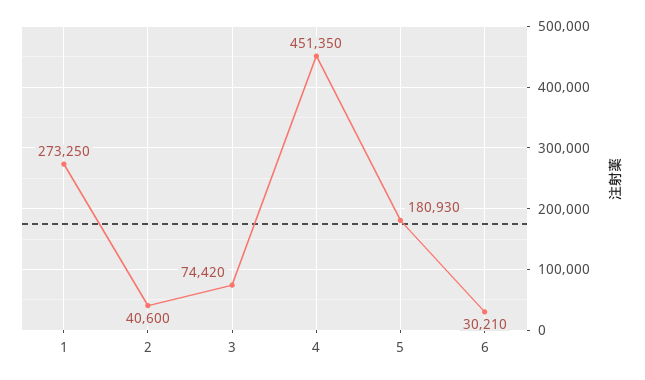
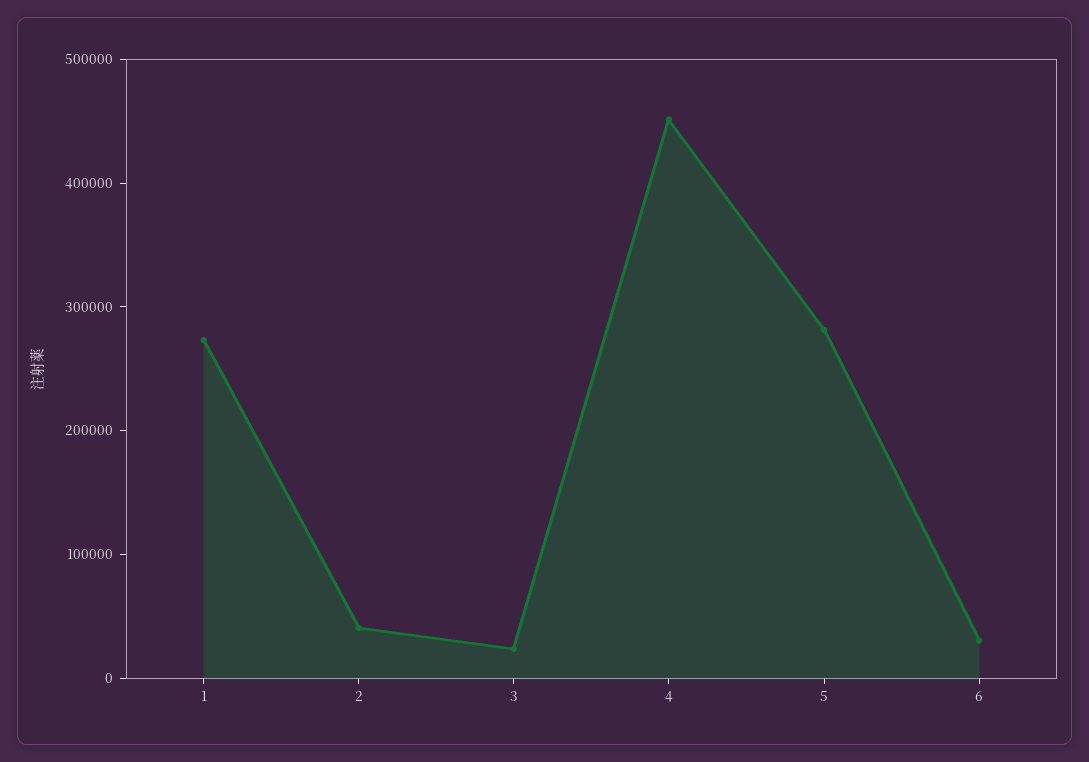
  {
    "1": 273250,
    "2": 40600,
-   "3": 74420,
+   "3": 20000,
    "4": 451350,
-   "5": 180930,
+   "5": 280000,
    "6": 30210
  }

